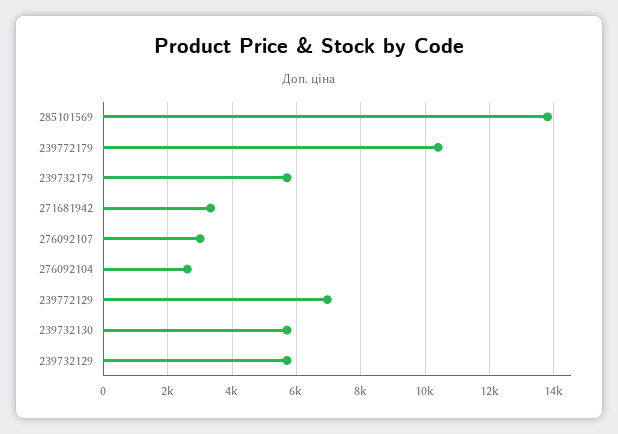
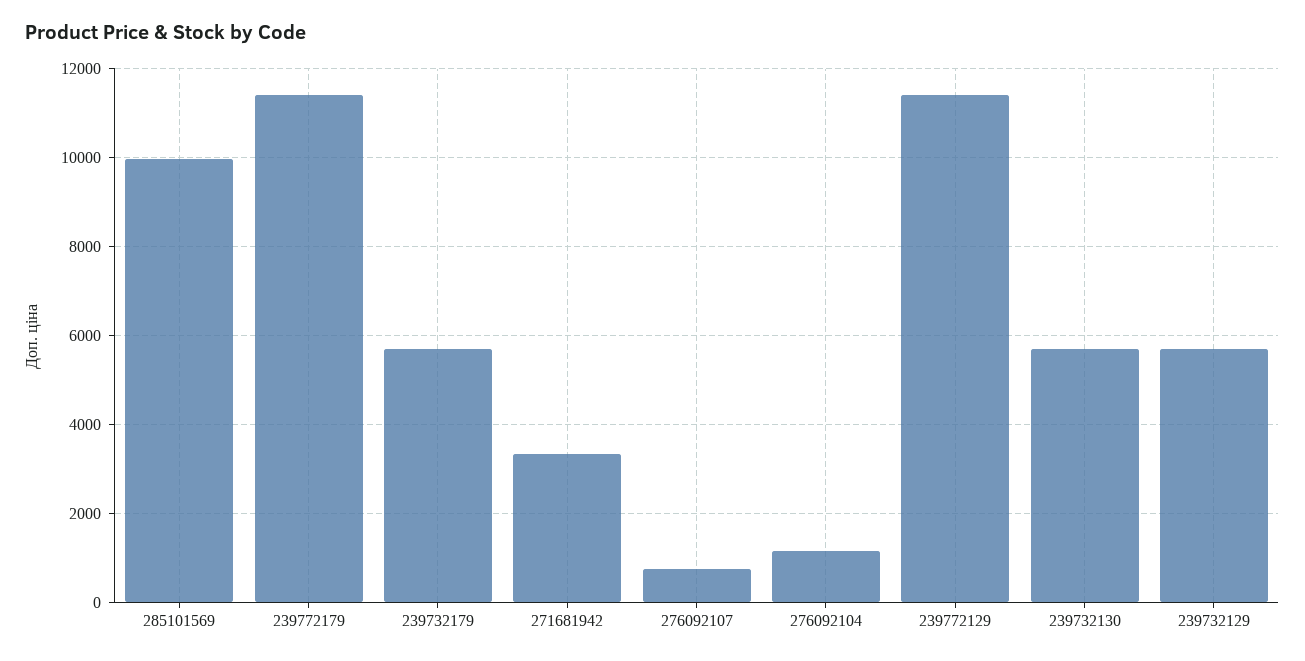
  {
-   "285101569": 13800,
+   "285101569": 10000,
-   "239772179": 10400,
+   "239772179": 11400,
    "239732179": 5800,
    "271681942": 3400,
-   "276092107": 3000,
+   "276092107": 800,
-   "276092104": 2600,
+   "276092104": 1200,
-   "239772129": 7000,
+   "239772129": 11400,
    "239732130": 5800,
    "239732129": 5800
  }

